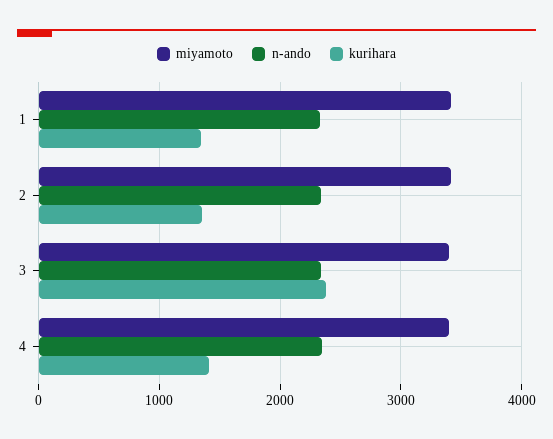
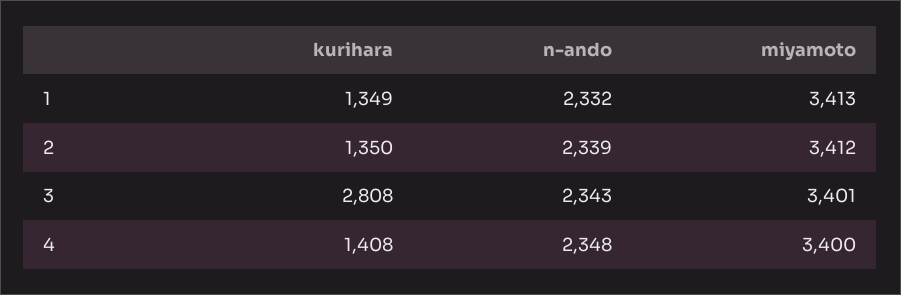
  {
    "miyamoto": {
      "1": 3413,
      "2": 3412,
      "3": 3401,
      "4": 3400
    },
    "n-ando": {
      "1": 2332,
      "2": 2339,
      "3": 2343,
      "4": 2348
    },
    "kurihara": {
      "1": 1349,
      "2": 1350,
-     "3": 2400,
+     "3": 2808,
      "4": 1408
    }
  }

